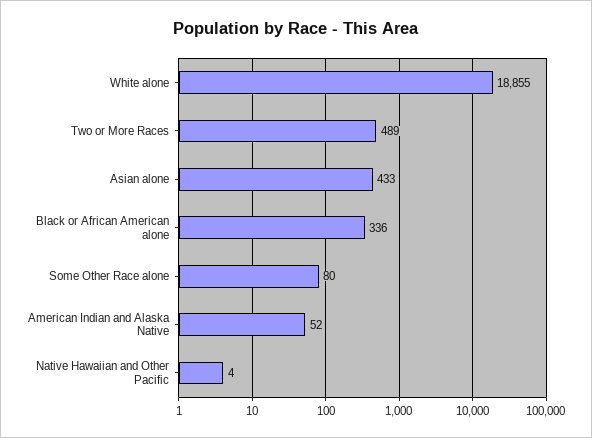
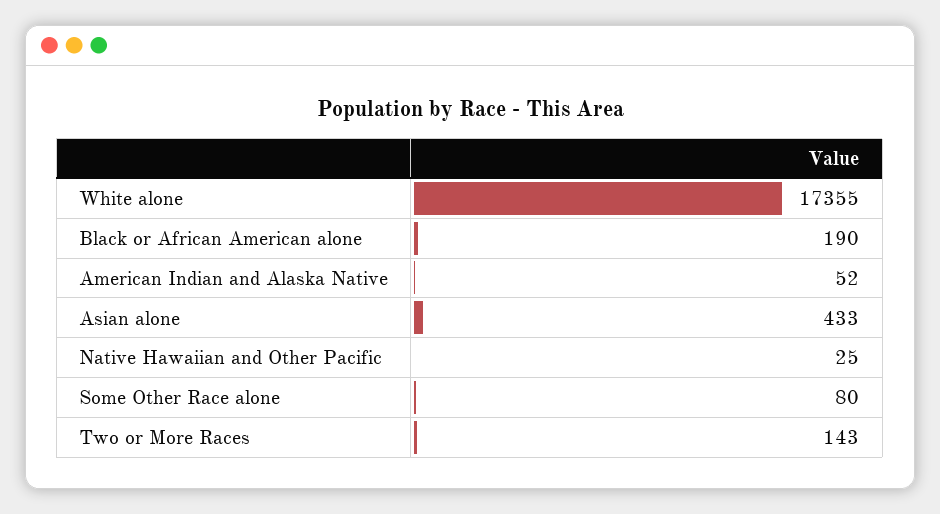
  {
-   "White alone": 18855,
+   "White alone": 17355,
-   "Two or More Races": 489,
+   "Two or More Races": 143,
    "Asian alone": 433,
-   "Black or African American alone": 336,
+   "Black or African American alone": 190,
    "Some Other Race alone": 80,
    "American Indian and Alaska Native": 52,
-   "Native Hawaiian and Other Pacific": 4
+   "Native Hawaiian and Other Pacific": 25
  }

